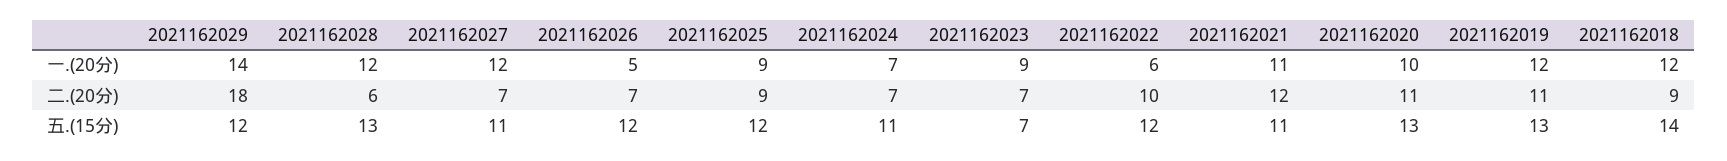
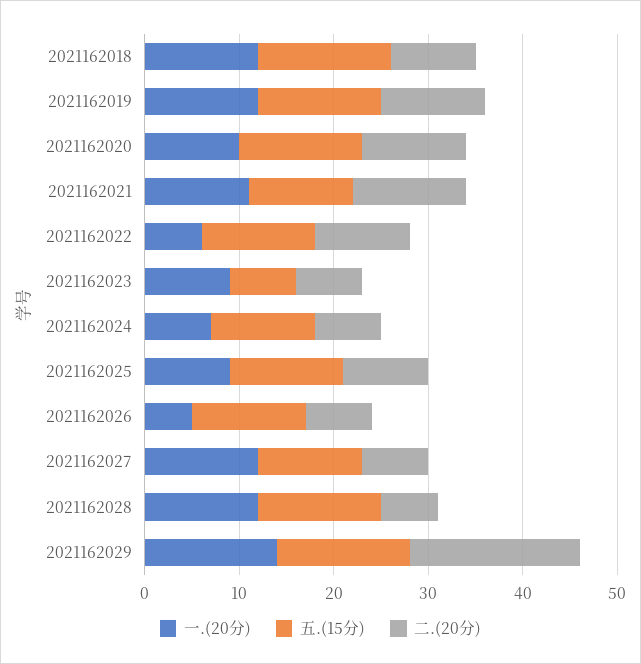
  {
    "一.(20分)": {
      "2021162029": 14,
      "2021162028": 12,
      "2021162027": 12,
      "2021162026": 5,
      "2021162025": 9,
      "2021162024": 7,
      "2021162023": 9,
      "2021162022": 6,
      "2021162021": 11,
      "2021162020": 10,
      "2021162019": 12,
      "2021162018": 12
    },
    "二.(20分)": {
      "2021162029": 18,
      "2021162028": 6,
      "2021162027": 7,
      "2021162026": 7,
      "2021162025": 9,
      "2021162024": 7,
      "2021162023": 7,
      "2021162022": 10,
      "2021162021": 12,
      "2021162020": 11,
      "2021162019": 11,
      "2021162018": 9
    },
    "五.(15分)": {
-     "2021162029": 12,
+     "2021162029": 14,
      "2021162028": 13,
      "2021162027": 11,
      "2021162026": 12,
      "2021162025": 12,
      "2021162024": 11,
      "2021162023": 7,
      "2021162022": 12,
      "2021162021": 11,
      "2021162020": 13,
      "2021162019": 13,
      "2021162018": 14
    }
  }

